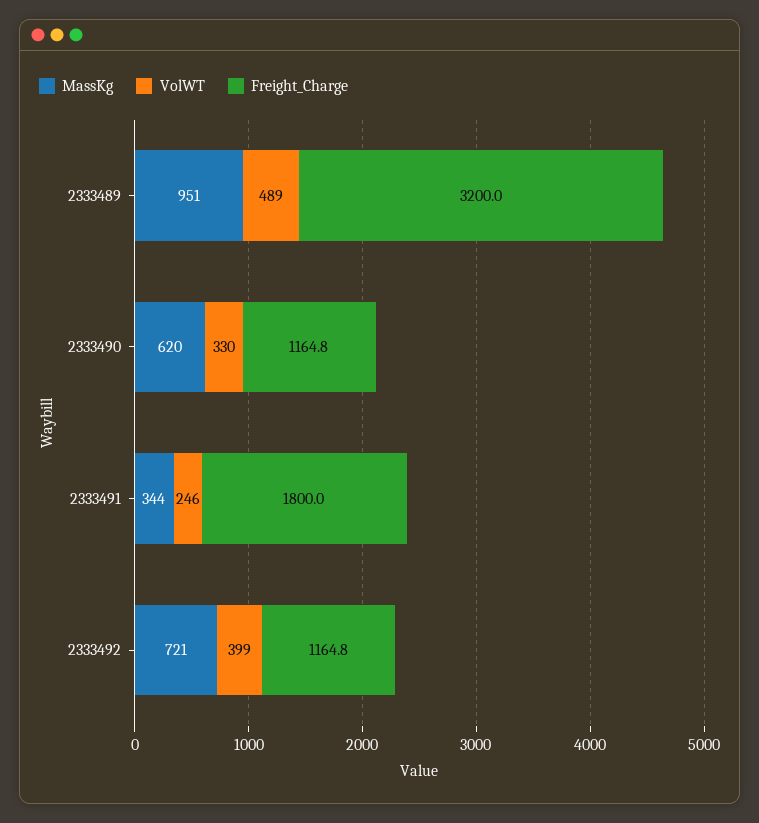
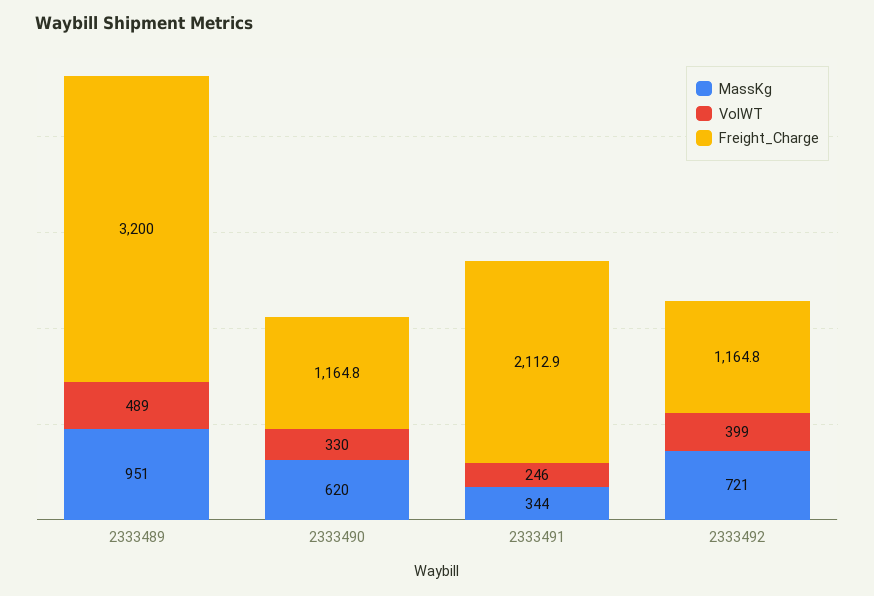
  {
    "MassKg": {
      "2333489": 951,
      "2333490": 620,
      "2333491": 344,
      "2333492": 721
    },
    "VolWT": {
      "2333489": 489,
      "2333490": 330,
      "2333491": 246,
      "2333492": 399
    },
    "Freight_Charge": {
      "2333489": 3200,
      "2333490": 1164.8,
-     "2333491": 1800,
+     "2333491": 2112.9,
      "2333492": 1164.8
    }
  }

